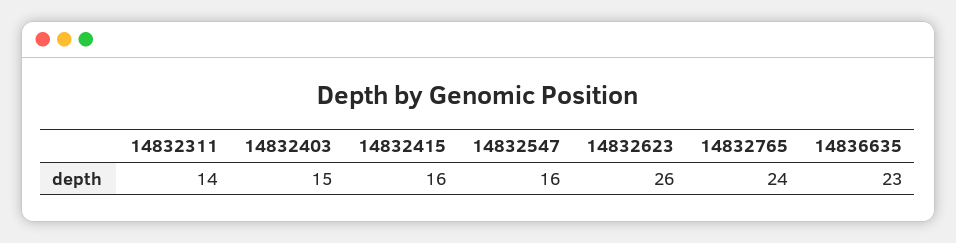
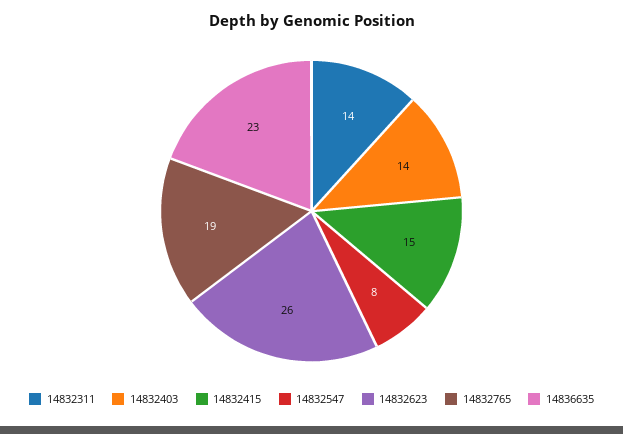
  {
    "14832311": 14,
-   "14832403": 15,
+   "14832403": 14,
-   "14832415": 16,
+   "14832415": 15,
-   "14832547": 16,
+   "14832547": 8,
    "14832623": 26,
-   "14832765": 24,
+   "14832765": 19,
    "14836635": 23
  }

